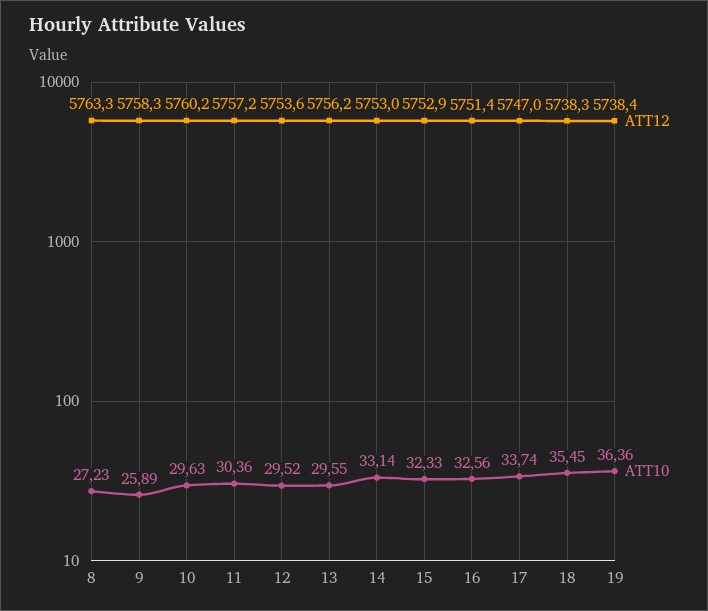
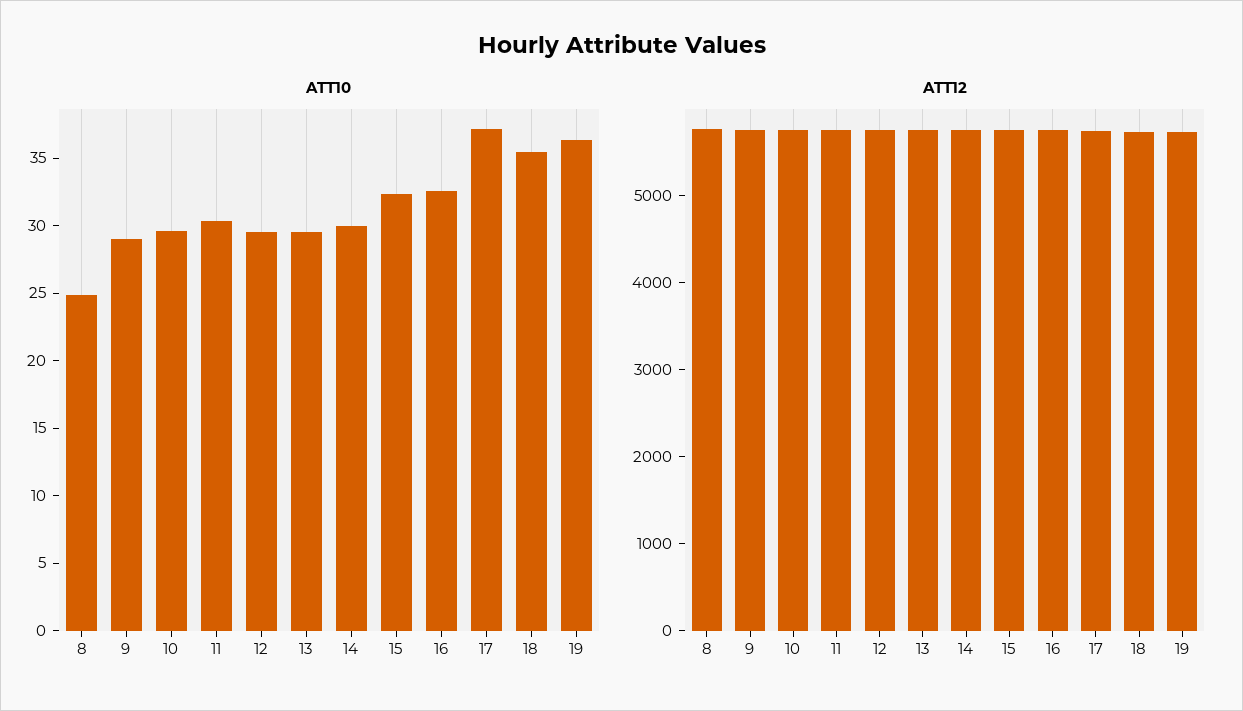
  {
    "ATT12": {
      "8": 5763.3,
      "9": 5758.3,
      "10": 5760.2,
      "11": 5757.2,
      "12": 5753.6,
      "13": 5756.2,
      "14": 5753,
      "15": 5752.9,
      "16": 5751.4,
      "17": 5747,
      "18": 5738.3,
      "19": 5738.4
    },
    "ATT10": {
-     "8": 27.23,
+     "8": 25,
-     "9": 25.89,
+     "9": 29,
      "10": 29.63,
      "11": 30.36,
      "12": 29.52,
      "13": 29.55,
-     "14": 33.14,
+     "14": 30,
      "15": 32.33,
      "16": 32.56,
-     "17": 33.74,
+     "17": 37,
      "18": 35.45,
      "19": 36.36
    }
  }

